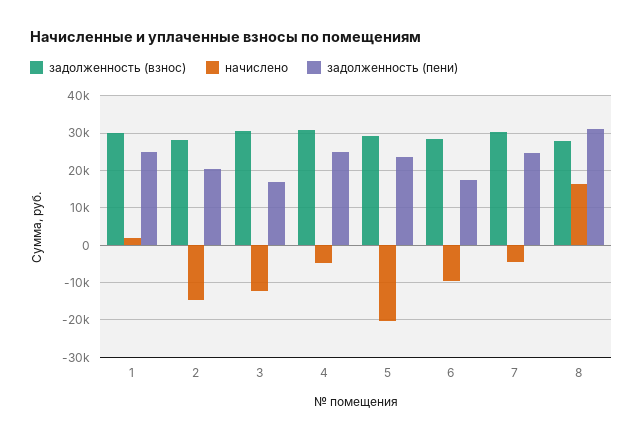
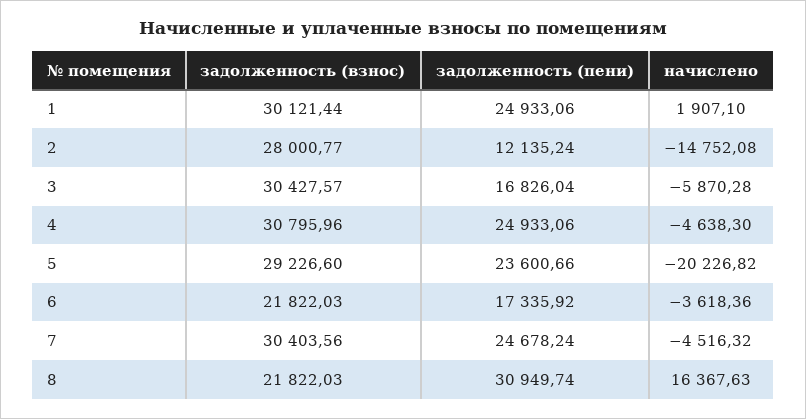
  {
    "задолженность (взнос)": {
      "1": 30121.44,
      "2": 28000.77,
      "3": 30427.57,
      "4": 30795.96,
      "5": 29226.6,
-     "6": 28000,
+     "6": 21822.03,
      "7": 30403.56,
-     "8": 28000
+     "8": 21822.03
    },
    "начислено": {
      "1": 1907.1,
      "2": -14752.08,
-     "3": -12000,
+     "3": -5870.28,
      "4": -4638.3,
      "5": -20226.82,
-     "6": -10000,
+     "6": -3618.36,
      "7": -4516.32,
      "8": 16367.63
    },
    "задолженность (пени)": {
      "1": 24933.06,
-     "2": 20000,
+     "2": 12135.24,
      "3": 16826.04,
      "4": 24933.06,
      "5": 23600.66,
      "6": 17335.92,
      "7": 24678.24,
      "8": 30949.74
    }
  }

